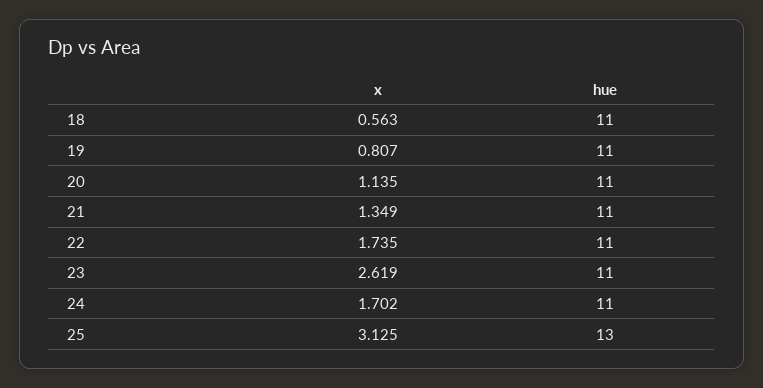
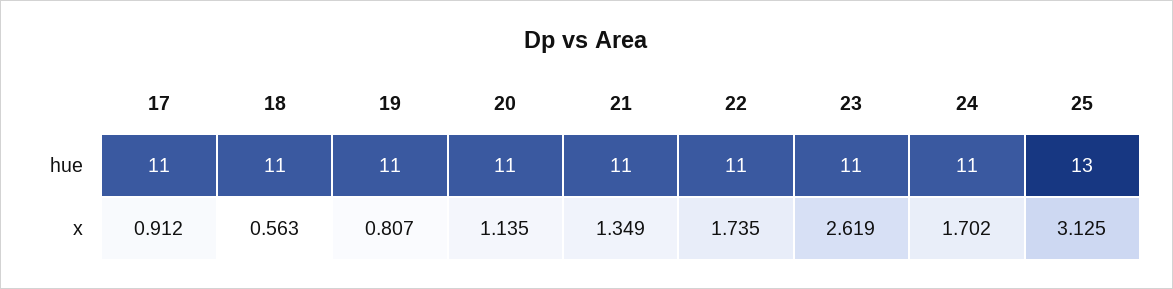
  {
    "x": {
      "18": 0.563,
      "19": 0.807,
      "20": 1.135,
      "21": 1.349,
      "22": 1.735,
      "23": 2.619,
      "24": 1.702,
-     "25": 3.125
+     "25": 3.125,
+     "17": 0.912
    },
    "hue": {
      "18": 11,
      "19": 11,
      "20": 11,
      "21": 11,
      "22": 11,
      "23": 11,
      "24": 11,
-     "25": 13
+     "25": 13,
+     "17": 11
    }
  }

